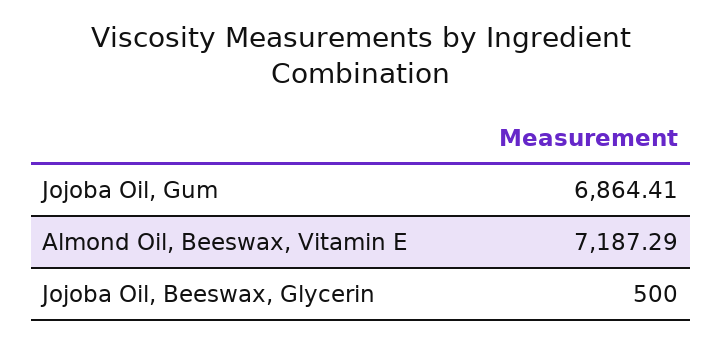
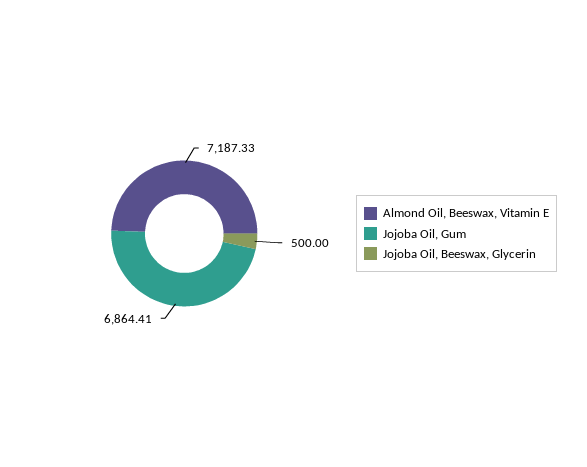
  {
    "Jojoba Oil, Gum": 6864.41,
-   "Almond Oil, Beeswax, Vitamin E": 7187.29,
+   "Almond Oil, Beeswax, Vitamin E": 7187.33,
    "Jojoba Oil, Beeswax, Glycerin": 500
  }

